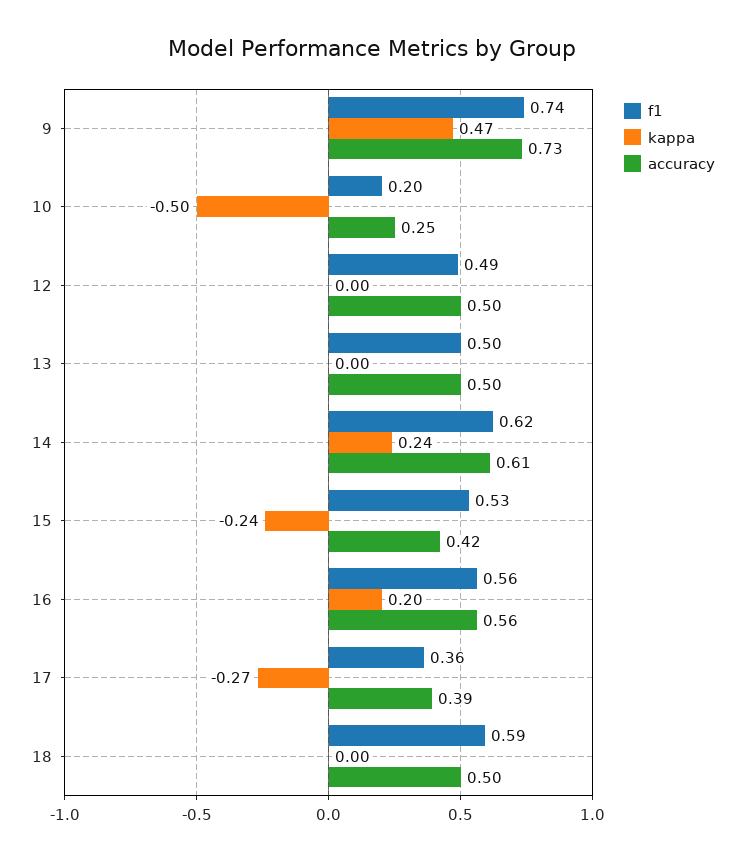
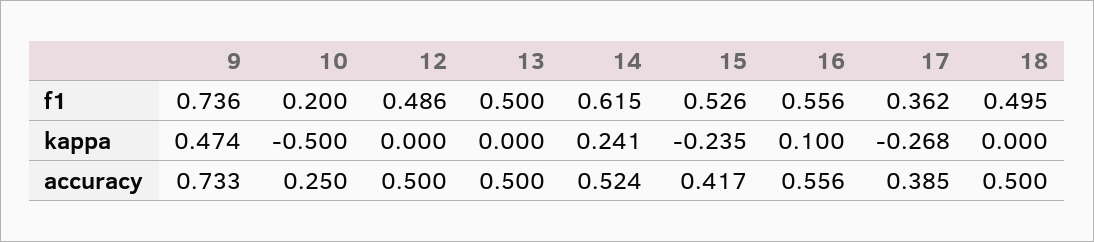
  {
    "f1": {
      "9": 0.736,
      "10": 0.2,
      "12": 0.486,
      "13": 0.5,
      "14": 0.615,
      "15": 0.526,
      "16": 0.556,
      "17": 0.362,
-     "18": 0.59
+     "18": 0.495
    },
    "kappa": {
      "9": 0.474,
      "10": -0.5,
      "12": 0,
      "13": 0,
      "14": 0.241,
      "15": -0.235,
-     "16": 0.2,
+     "16": 0.1,
      "17": -0.268,
      "18": 0
    },
    "accuracy": {
      "9": 0.733,
      "10": 0.25,
      "12": 0.5,
      "13": 0.5,
-     "14": 0.61,
+     "14": 0.524,
      "15": 0.417,
      "16": 0.556,
      "17": 0.385,
      "18": 0.5
    }
  }

